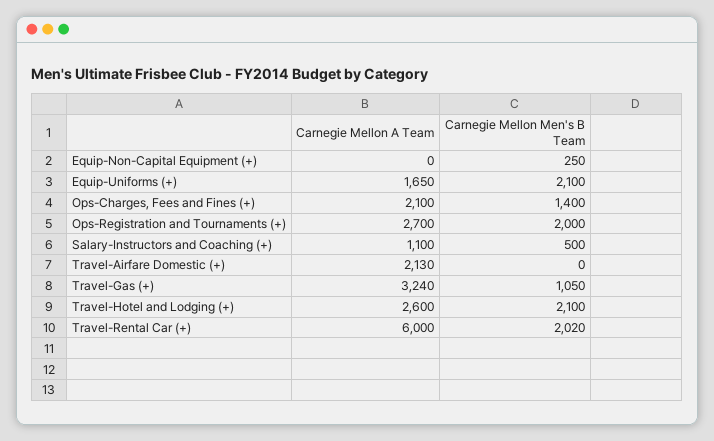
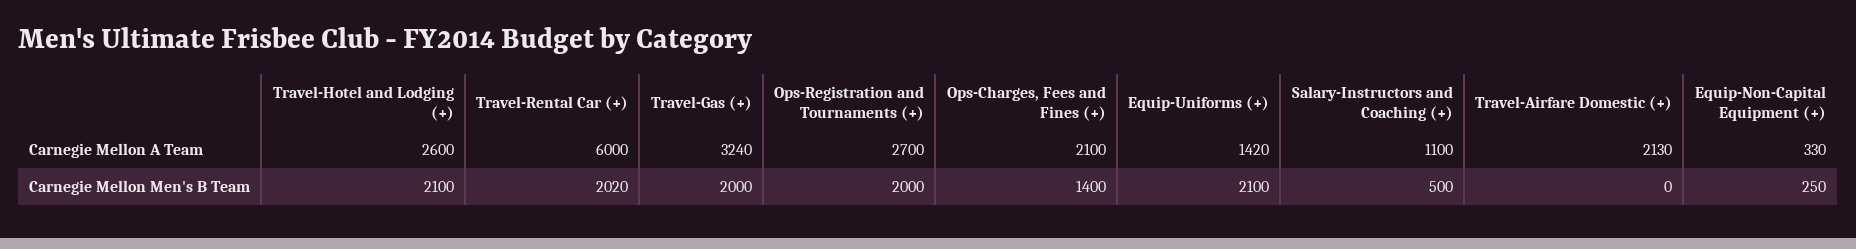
  {
    "Carnegie Mellon A Team": {
-     "Equip-Non-Capital Equipment (+)": 0,
+     "Equip-Non-Capital Equipment (+)": 330,
-     "Equip-Uniforms (+)": 1650,
+     "Equip-Uniforms (+)": 1420,
      "Ops-Charges, Fees and Fines (+)": 2100,
      "Ops-Registration and Tournaments (+)": 2700,
      "Salary-Instructors and Coaching (+)": 1100,
      "Travel-Airfare Domestic (+)": 2130,
      "Travel-Gas (+)": 3240,
      "Travel-Hotel and Lodging (+)": 2600,
      "Travel-Rental Car (+)": 6000
    },
    "Carnegie Mellon Men's B Team": {
      "Equip-Non-Capital Equipment (+)": 250,
      "Equip-Uniforms (+)": 2100,
      "Ops-Charges, Fees and Fines (+)": 1400,
      "Ops-Registration and Tournaments (+)": 2000,
      "Salary-Instructors and Coaching (+)": 500,
      "Travel-Airfare Domestic (+)": 0,
-     "Travel-Gas (+)": 1050,
+     "Travel-Gas (+)": 2000,
      "Travel-Hotel and Lodging (+)": 2100,
      "Travel-Rental Car (+)": 2020
    }
  }

